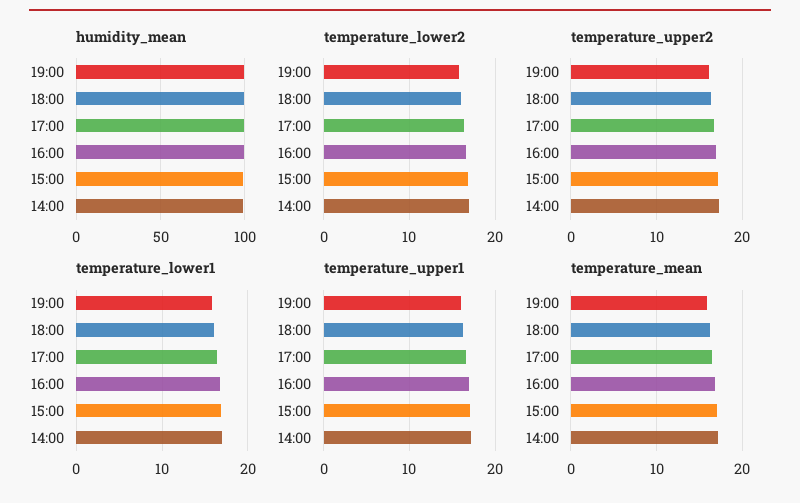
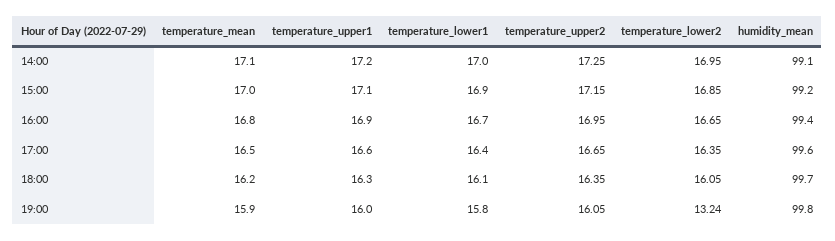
  {
    "humidity_mean": {
      "19:00": 99.8,
      "18:00": 99.7,
      "17:00": 99.6,
      "16:00": 99.4,
      "15:00": 99.2,
      "14:00": 99.1
    },
    "temperature_lower2": {
-     "19:00": 16,
+     "19:00": 13.24,
      "18:00": 16.05,
      "17:00": 16.35,
      "16:00": 16.65,
      "15:00": 16.85,
      "14:00": 16.95
    },
    "temperature_upper2": {
      "19:00": 16.05,
      "18:00": 16.35,
      "17:00": 16.65,
      "16:00": 16.95,
      "15:00": 17.15,
      "14:00": 17.25
    },
    "temperature_lower1": {
      "19:00": 15.8,
      "18:00": 16.1,
      "17:00": 16.4,
      "16:00": 16.7,
      "15:00": 16.9,
      "14:00": 17
    },
    "temperature_upper1": {
      "19:00": 16,
      "18:00": 16.3,
      "17:00": 16.6,
      "16:00": 16.9,
      "15:00": 17.1,
      "14:00": 17.2
    },
    "temperature_mean": {
      "19:00": 15.9,
      "18:00": 16.2,
      "17:00": 16.5,
      "16:00": 16.8,
      "15:00": 17,
      "14:00": 17.1
    }
  }

